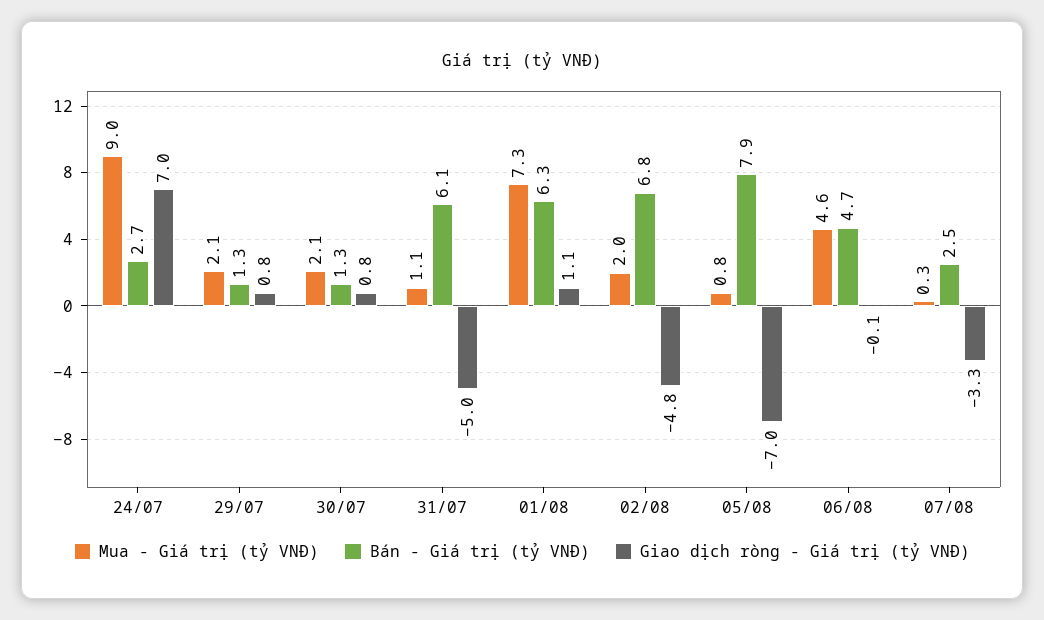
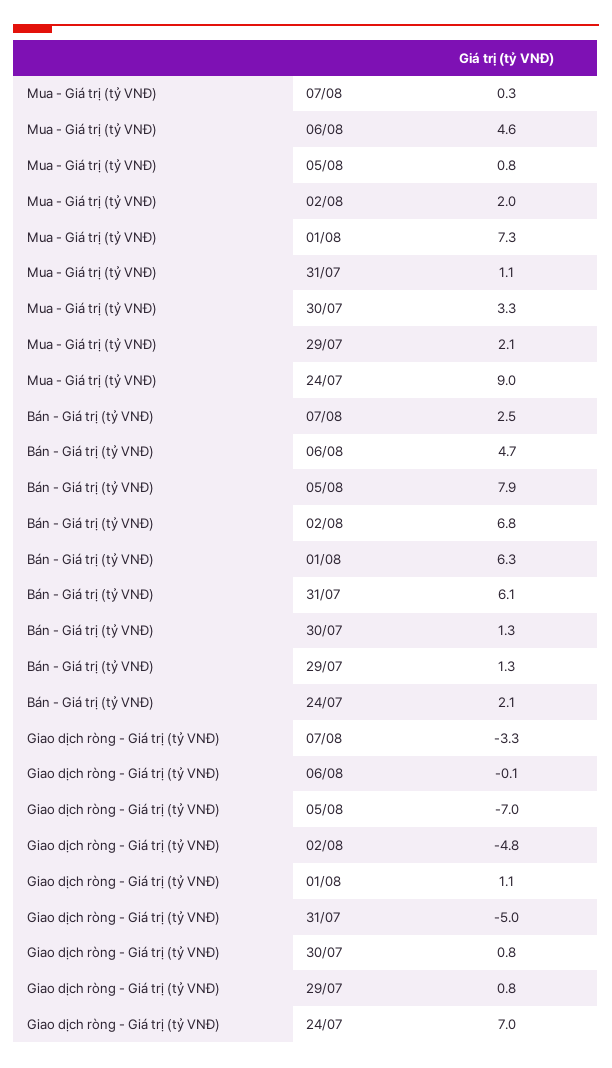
  {
    "Mua - Giá trị (tỷ VNĐ)": {
      "24/07": 9,
      "29/07": 2.1,
-     "30/07": 2.1,
+     "30/07": 3.3,
      "31/07": 1.1,
      "01/08": 7.3,
      "02/08": 2,
      "05/08": 0.8,
      "06/08": 4.6,
      "07/08": 0.3
    },
    "Bán - Giá trị (tỷ VNĐ)": {
-     "24/07": 2.7,
+     "24/07": 2.1,
      "29/07": 1.3,
      "30/07": 1.3,
      "31/07": 6.1,
      "01/08": 6.3,
      "02/08": 6.8,
      "05/08": 7.9,
      "06/08": 4.7,
      "07/08": 2.5
    },
    "Giao dịch ròng - Giá trị (tỷ VNĐ)": {
      "24/07": 7,
      "29/07": 0.8,
      "30/07": 0.8,
      "31/07": -5,
      "01/08": 1.1,
      "02/08": -4.8,
      "05/08": -7,
      "06/08": -0.1,
      "07/08": -3.3
    }
  }

